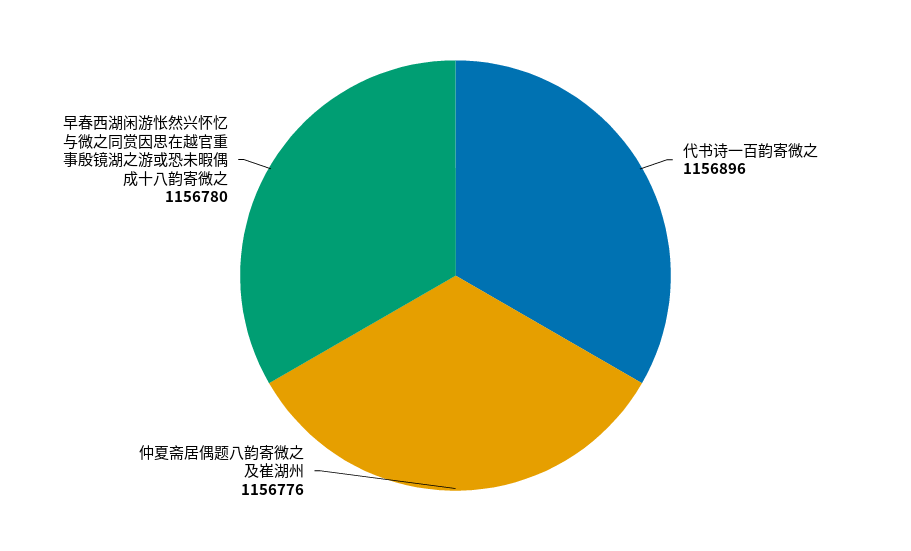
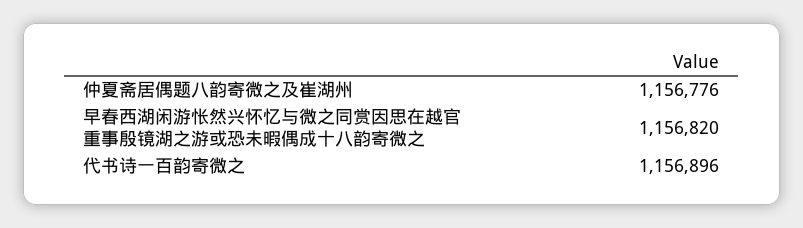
  {
    "代书诗一百韵寄微之": 1156896,
    "仲夏斋居偶题八韵寄微之及崔湖州": 1156776,
-   "早春西湖闲游怅然兴怀忆与微之同赏因思在越官重事殷镜湖之游或恐未暇偶成十八韵寄微之": 1156780
+   "早春西湖闲游怅然兴怀忆与微之同赏因思在越官重事殷镜湖之游或恐未暇偶成十八韵寄微之": 1156820
  }

